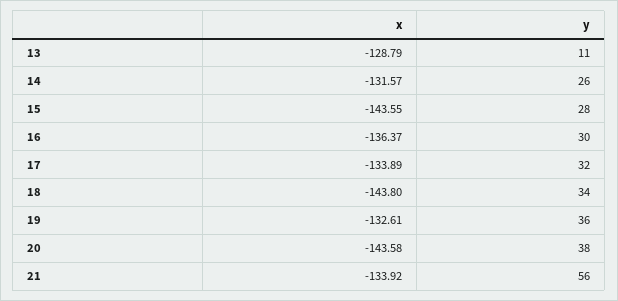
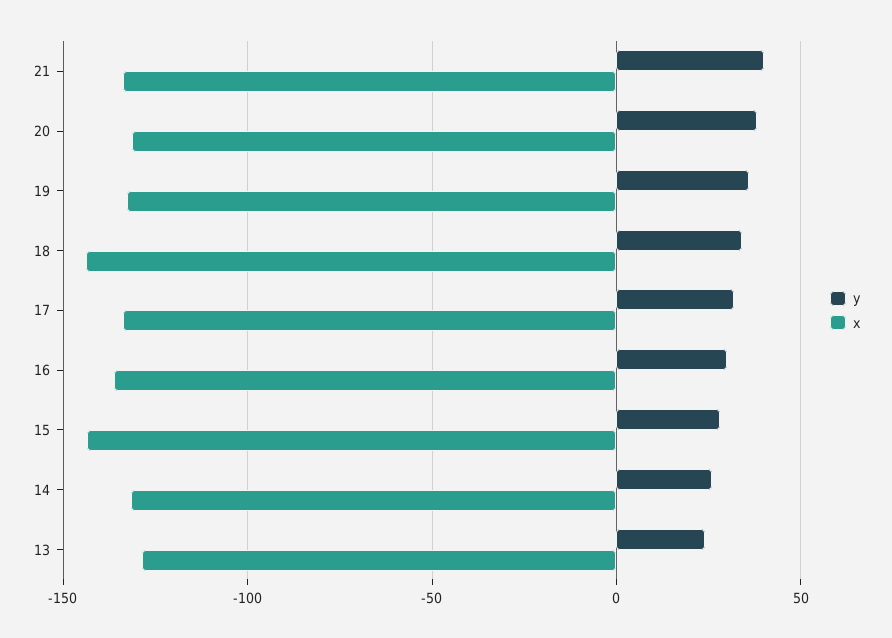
  {
    "x": {
      "13": -128.79,
      "14": -131.57,
      "15": -143.55,
      "16": -136.37,
      "17": -133.89,
      "18": -143.8,
      "19": -132.61,
-     "20": -143.58,
+     "20": -130,
      "21": -133.92
    },
    "y": {
-     "13": 11,
+     "13": 25,
      "14": 26,
      "15": 28,
      "16": 30,
      "17": 32,
      "18": 34,
      "19": 36,
      "20": 38,
-     "21": 56
+     "21": 40
    }
  }

